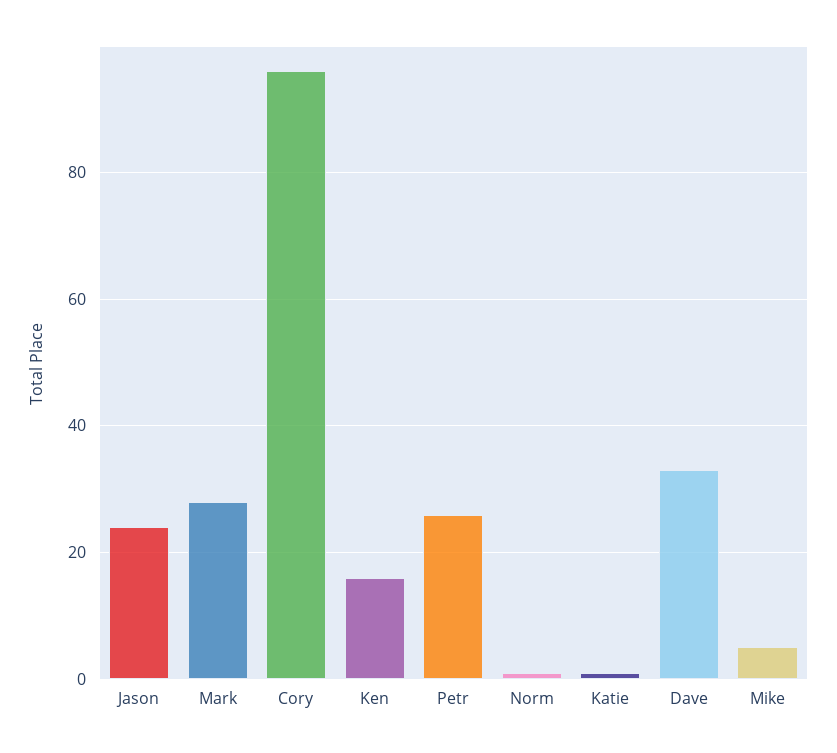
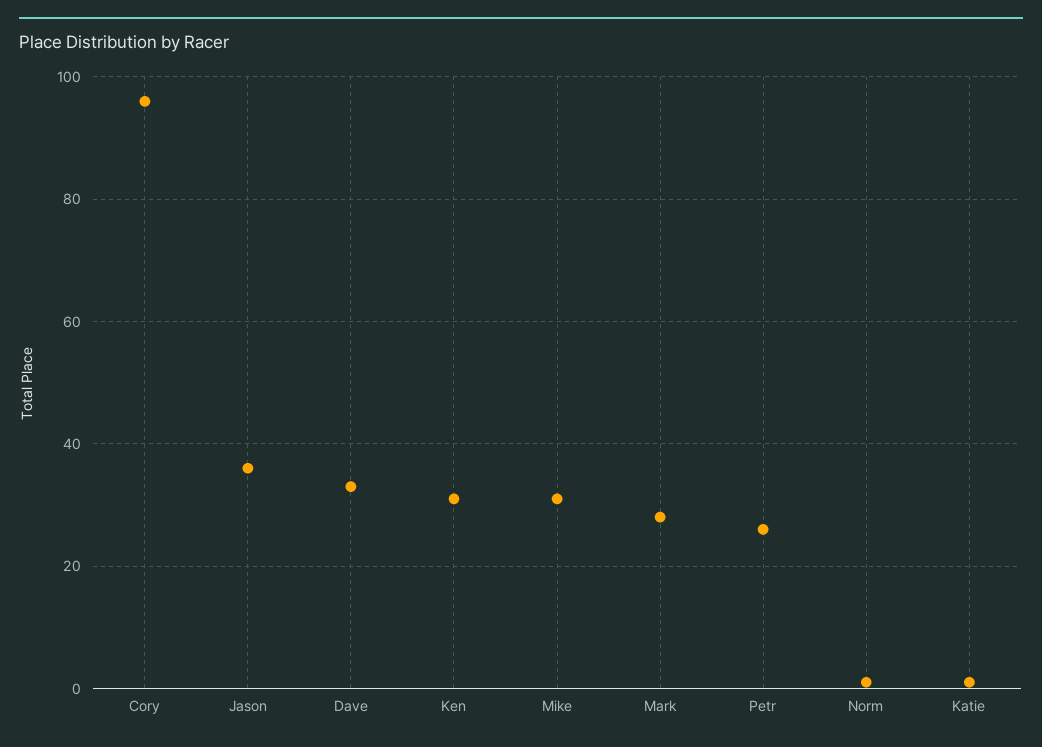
  {
-   "Jason": 25,
+   "Jason": 35,
    "Mark": 30,
    "Cory": 95,
-   "Ken": 15,
+   "Ken": 30,
    "Petr": 25,
    "Norm": 0,
    "Katie": 0,
    "Dave": 35,
-   "Mike": 5
+   "Mike": 30
  }

